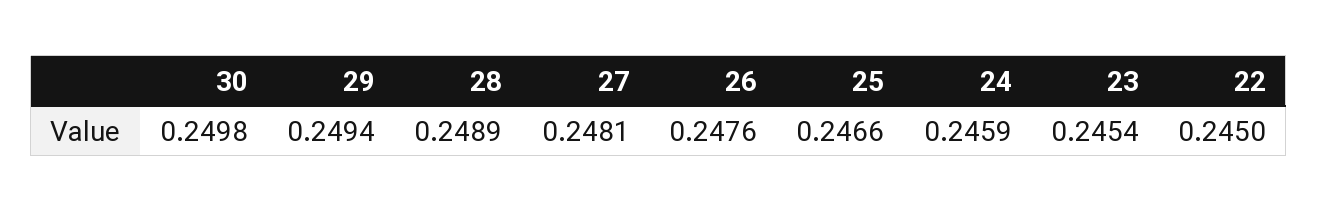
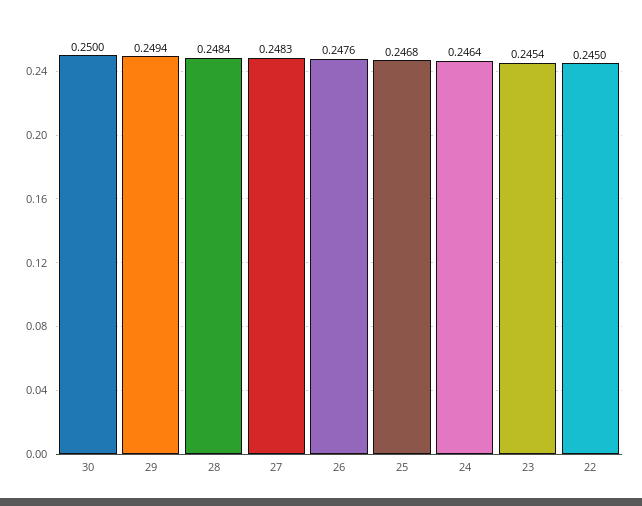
  {
-   "30": 0.2498,
+   "30": 0.25,
    "29": 0.2494,
-   "28": 0.2489,
+   "28": 0.2484,
-   "27": 0.2481,
+   "27": 0.2483,
    "26": 0.2476,
-   "25": 0.2466,
+   "25": 0.2468,
-   "24": 0.2459,
+   "24": 0.2464,
    "23": 0.2454,
    "22": 0.245
  }

